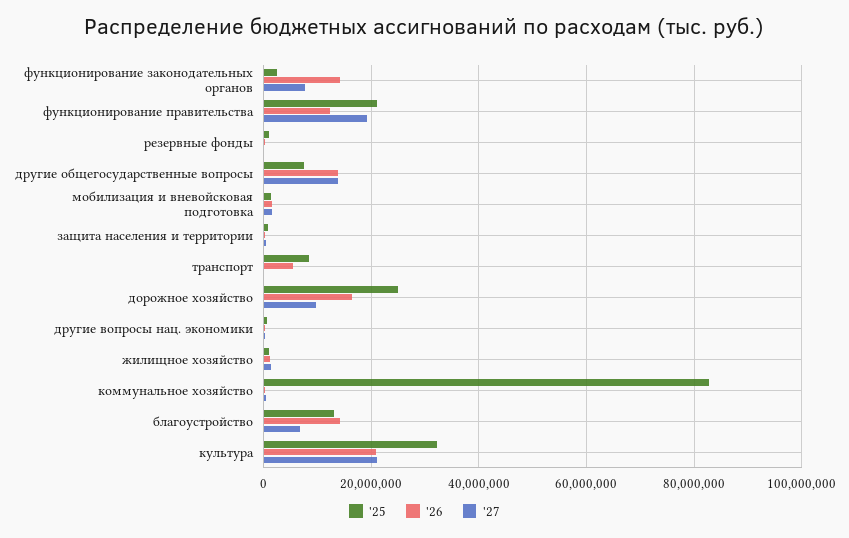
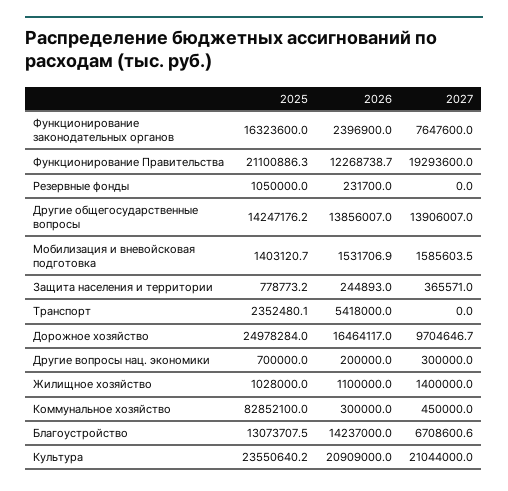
  {
    "'25": {
-     "функционирование законодательных органов": 2000000,
+     "функционирование законодательных органов": 16323600,
      "функционирование правительства": 21100886.3,
      "резервные фонды": 1050000,
-     "другие общегосударственные вопросы": 8000000,
+     "другие общегосударственные вопросы": 14247176.2,
      "мобилизация и вневойсковая подготовка": 1403120.7,
      "защита населения и территории": 778773.2,
-     "транспорт": 8000000,
+     "транспорт": 2352480.1,
      "дорожное хозяйство": 24978284,
      "другие вопросы нац. экономики": 700000,
      "жилищное хозяйство": 1028000,
      "коммунальное хозяйство": 82852100,
      "благоустройство": 13073707.5,
-     "культура": 32000000
+     "культура": 23550640.2
    },
    "'26": {
-     "функционирование законодательных органов": 14000000,
+     "функционирование законодательных органов": 2396900,
      "функционирование правительства": 12268738.7,
      "резервные фонды": 231700,
      "другие общегосударственные вопросы": 13856007,
      "мобилизация и вневойсковая подготовка": 1531706.9,
      "защита населения и территории": 244893,
      "транспорт": 5418000,
      "дорожное хозяйство": 16464117,
      "другие вопросы нац. экономики": 200000,
      "жилищное хозяйство": 1100000,
      "коммунальное хозяйство": 300000,
      "благоустройство": 14237000,
      "культура": 20909000
    },
    "'27": {
      "функционирование законодательных органов": 7647600,
      "функционирование правительства": 19293600,
      "резервные фонды": 0,
      "другие общегосударственные вопросы": 13906007,
      "мобилизация и вневойсковая подготовка": 1585603.5,
      "защита населения и территории": 365571,
      "транспорт": 0,
      "дорожное хозяйство": 9704646.7,
      "другие вопросы нац. экономики": 300000,
      "жилищное хозяйство": 1400000,
      "коммунальное хозяйство": 450000,
      "благоустройство": 6708600.6,
      "культура": 21044000
    }
  }

